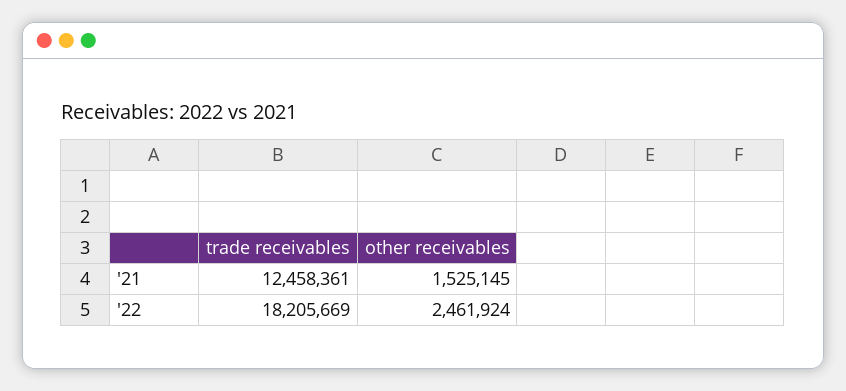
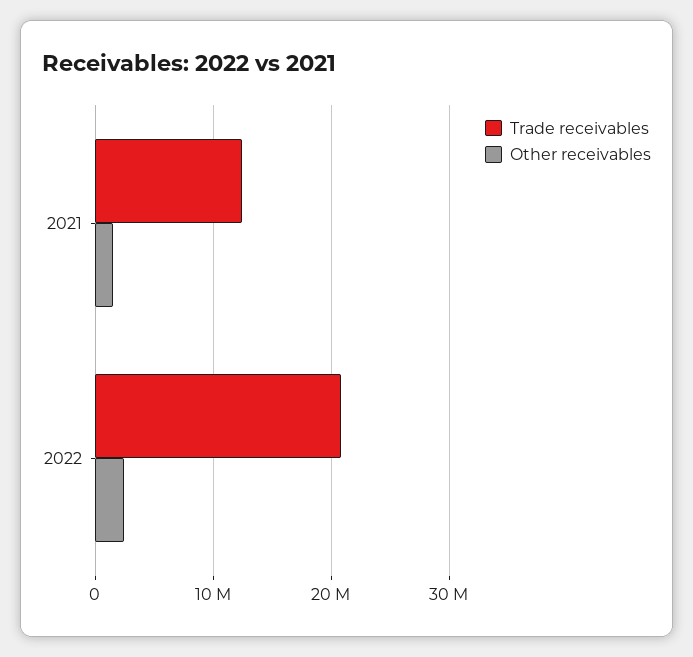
  {
    "trade receivables": {
      "'21": 12458361,
-     "'22": 18205669
+     "'22": 21000000
    },
    "other receivables": {
      "'21": 1525145,
      "'22": 2461924
    }
  }

